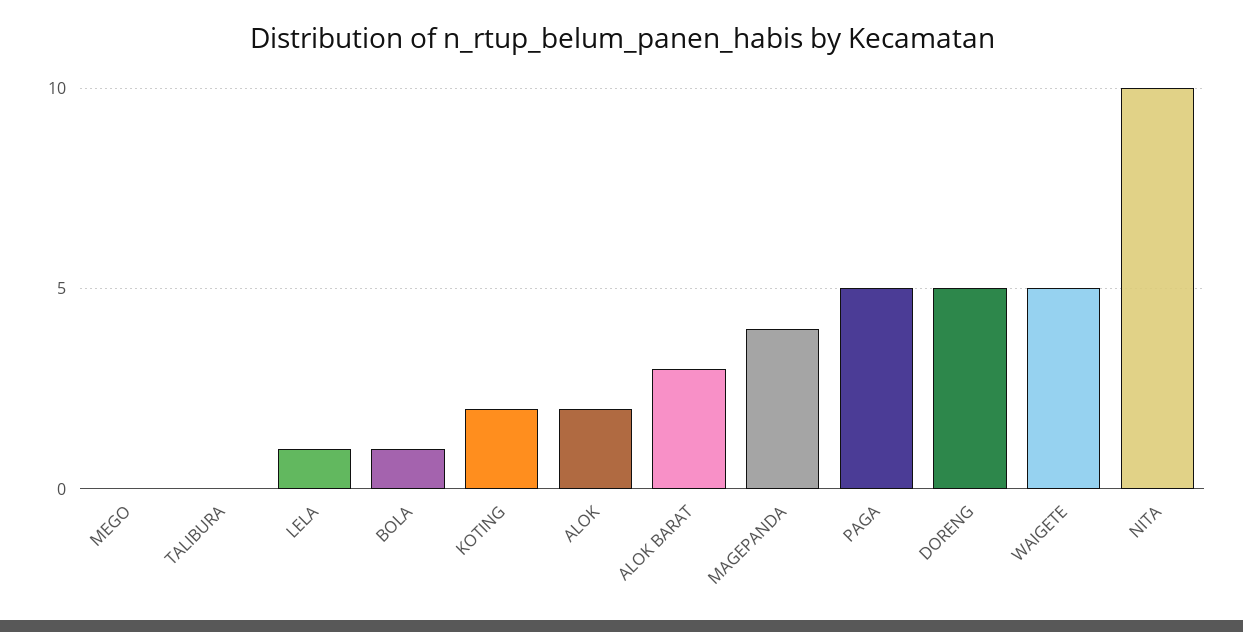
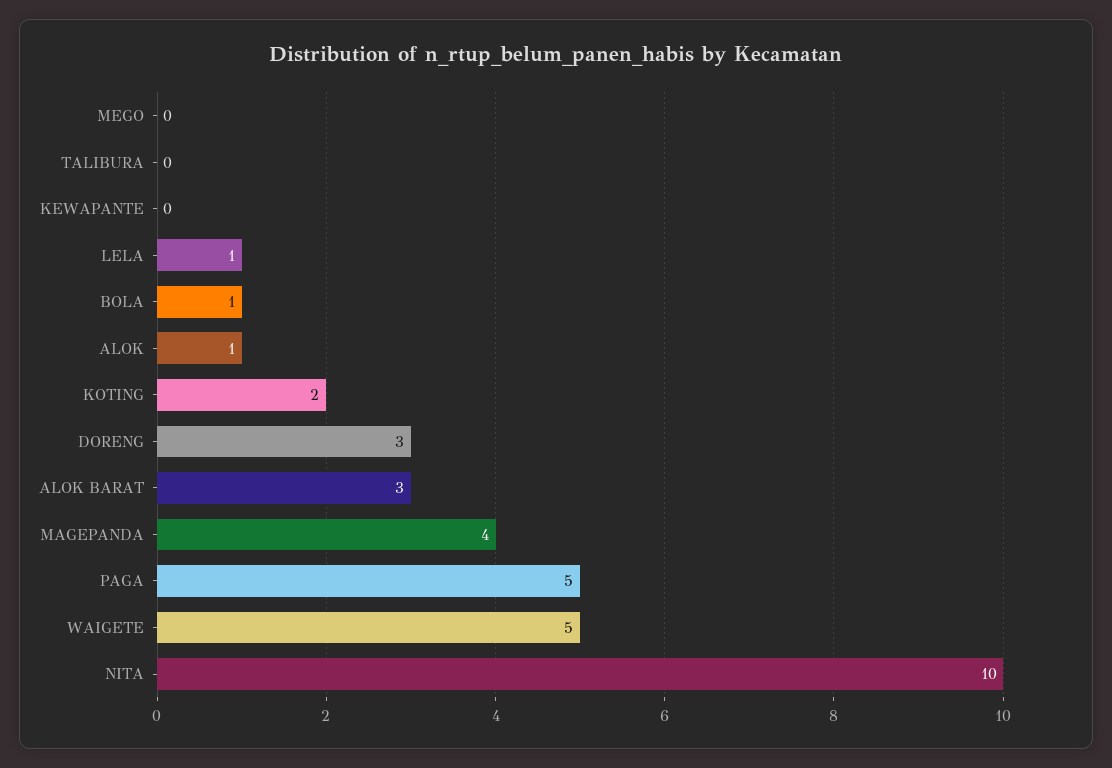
  {
    "MEGO": 0,
    "TALIBURA": 0,
    "LELA": 1,
    "BOLA": 1,
    "KOTING": 2,
-   "ALOK": 2,
+   "ALOK": 1,
    "ALOK BARAT": 3,
    "MAGEPANDA": 4,
    "PAGA": 5,
-   "DORENG": 5,
+   "DORENG": 3,
    "WAIGETE": 5,
-   "NITA": 10
+   "NITA": 10,
+   "KEWAPANTE": 0
  }

